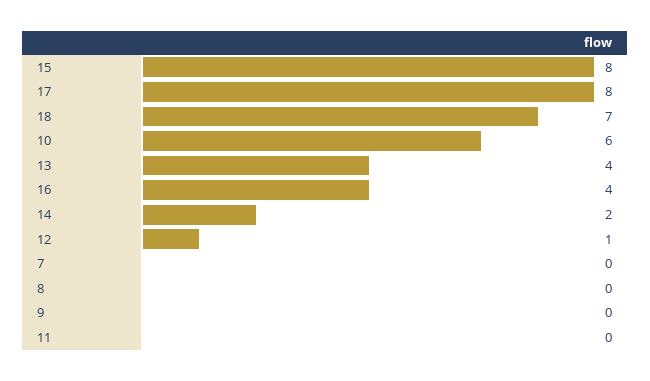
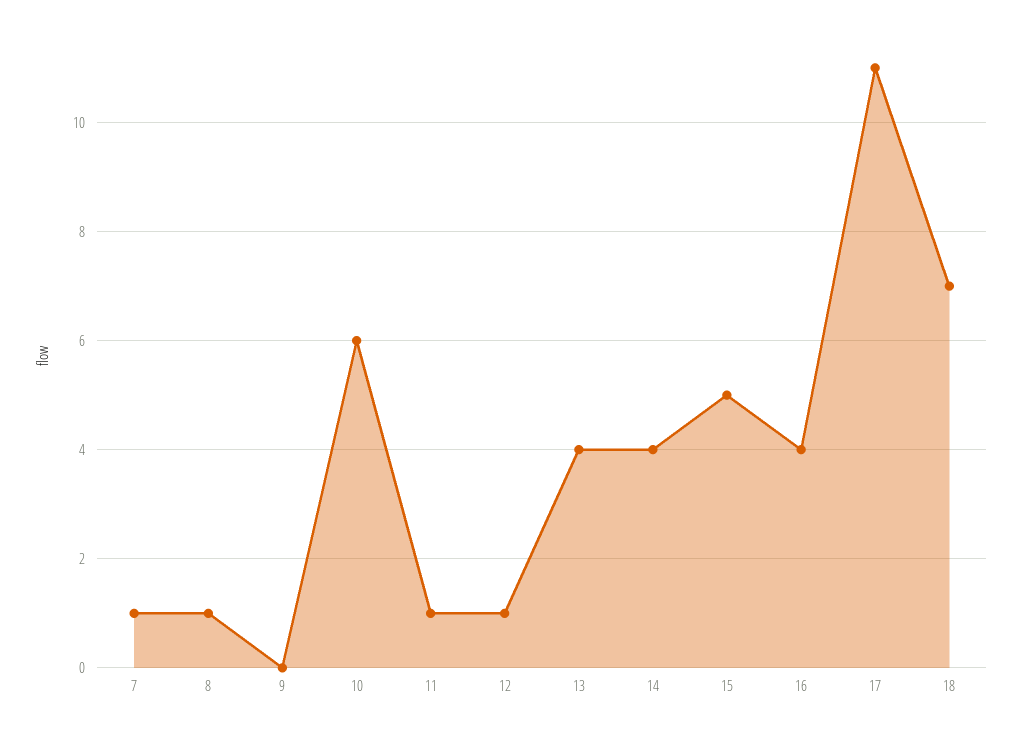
  {
-   "15": 8,
+   "15": 5,
-   "17": 8,
+   "17": 11,
    "18": 7,
    "10": 6,
    "13": 4,
    "16": 4,
-   "14": 2,
+   "14": 4,
    "12": 1,
-   "7": 0,
+   "7": 1,
-   "8": 0,
+   "8": 1,
    "9": 0,
-   "11": 0
+   "11": 1
  }

